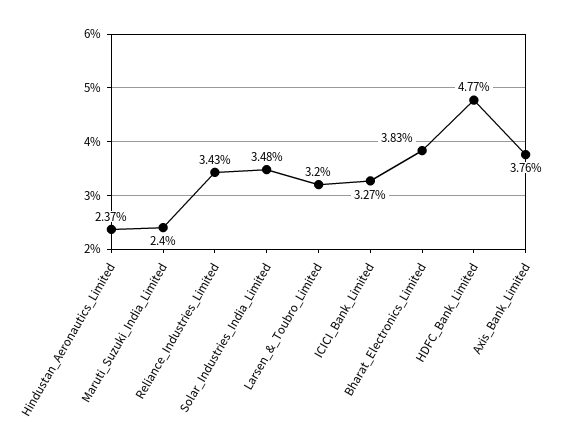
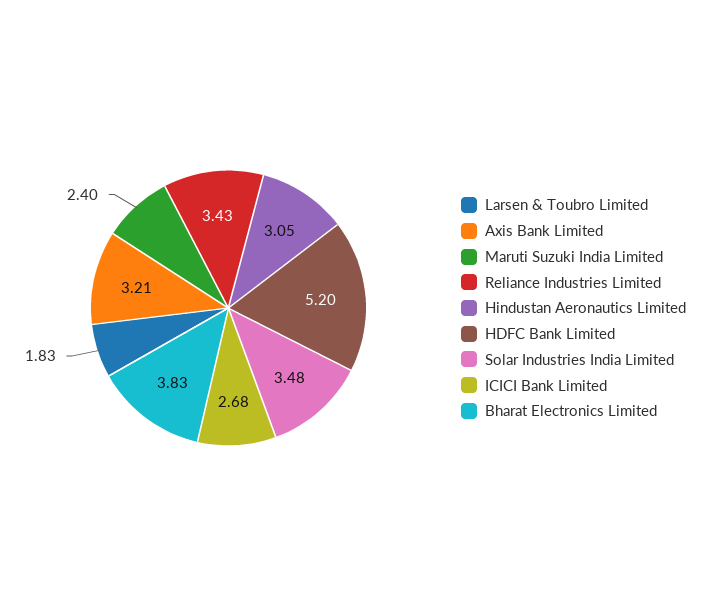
  {
-   "Hindustan_Aeronautics_Limited": 2.37,
+   "Hindustan_Aeronautics_Limited": 3.05,
    "Maruti_Suzuki_India_Limited": 2.4,
    "Reliance_Industries_Limited": 3.43,
    "Solar_Industries_India_Limited": 3.48,
-   "Larsen_&_Toubro_Limited": 3.2,
+   "Larsen_&_Toubro_Limited": 1.83,
-   "ICICI_Bank_Limited": 3.27,
+   "ICICI_Bank_Limited": 2.68,
    "Bharat_Electronics_Limited": 3.83,
-   "HDFC_Bank_Limited": 4.77,
+   "HDFC_Bank_Limited": 5.2,
-   "Axis_Bank_Limited": 3.76
+   "Axis_Bank_Limited": 3.21
  }

